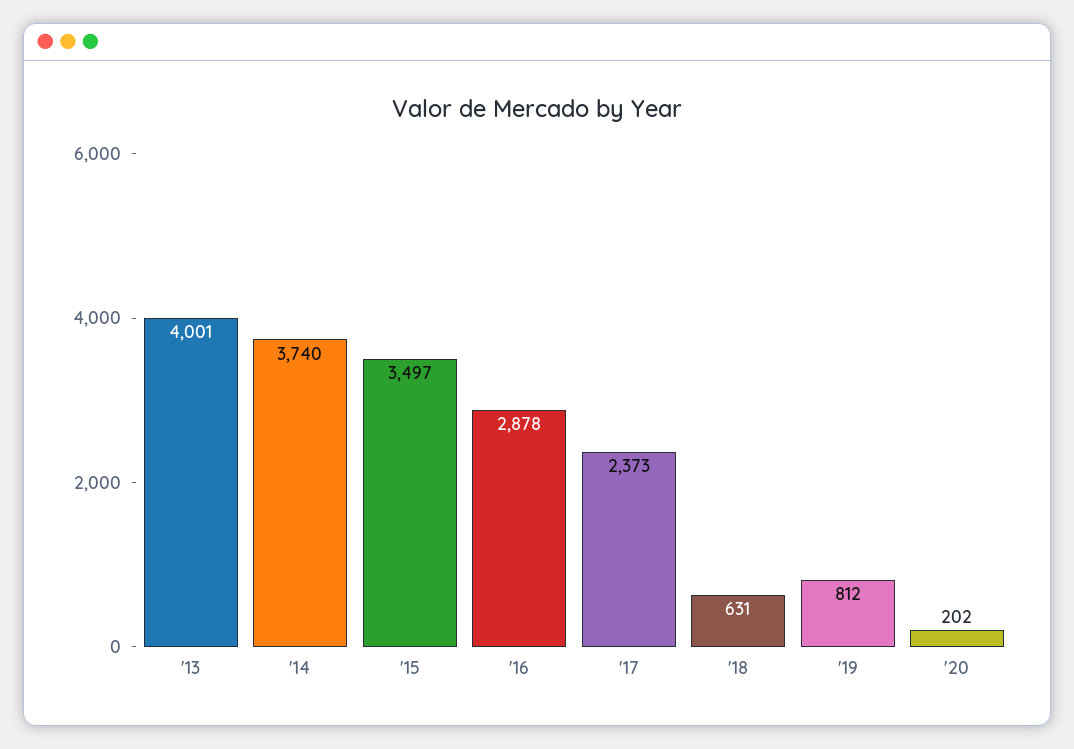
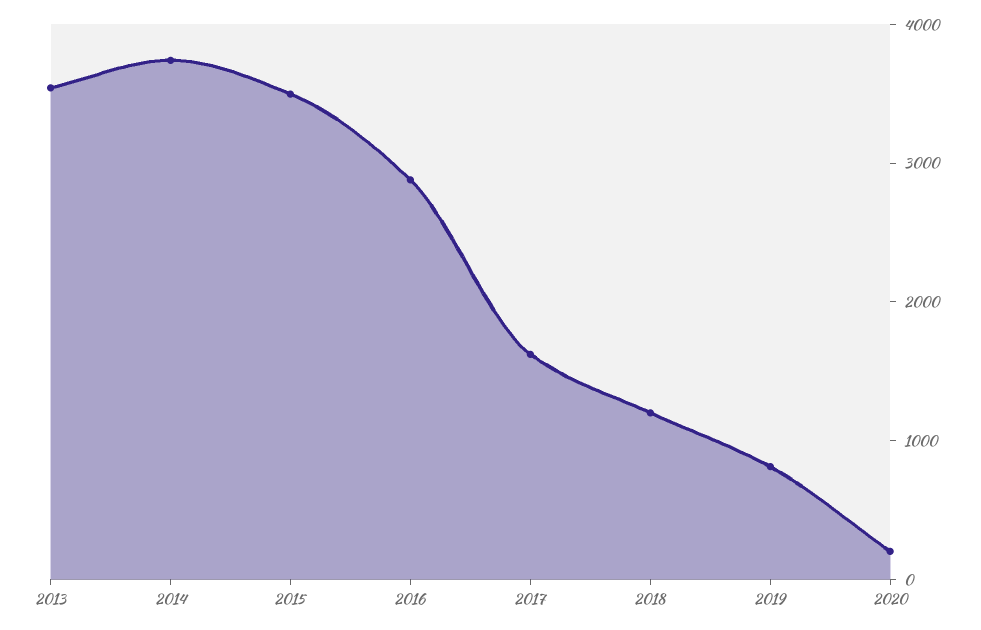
  {
-   "'13": 4001,
+   "'13": 3600,
    "'14": 3740,
    "'15": 3497,
    "'16": 2878,
-   "'17": 2373,
+   "'17": 1600,
-   "'18": 631,
+   "'18": 1200,
    "'19": 812,
    "'20": 202
  }

